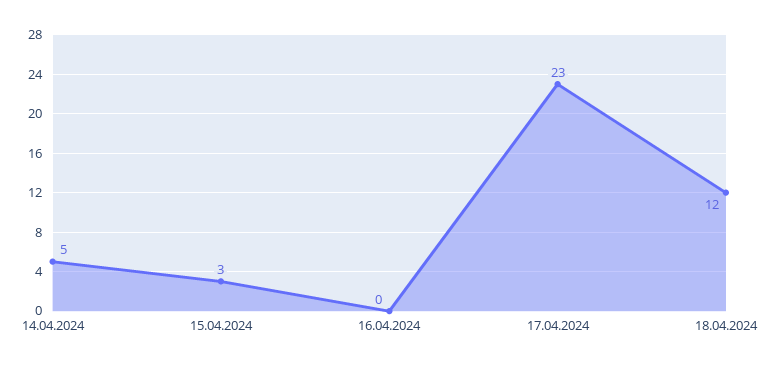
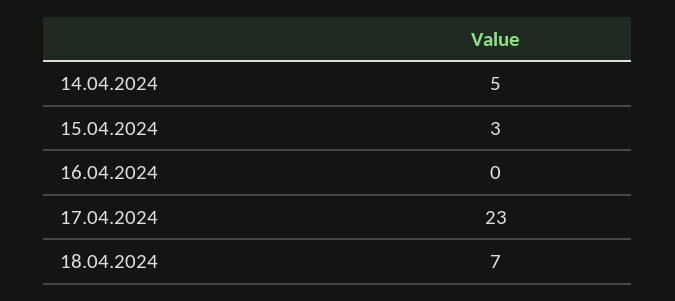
  {
    "14.04.2024": 5,
    "15.04.2024": 3,
    "16.04.2024": 0,
    "17.04.2024": 23,
-   "18.04.2024": 12
+   "18.04.2024": 7
  }

